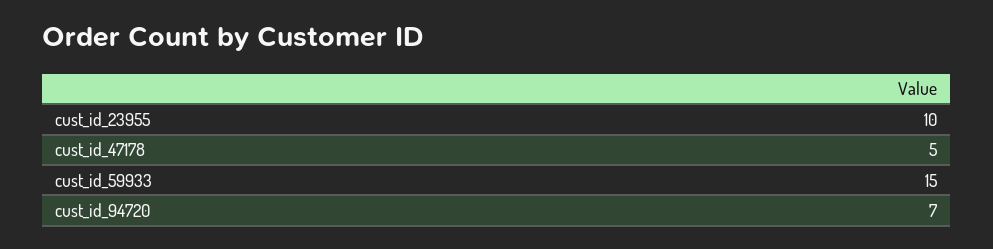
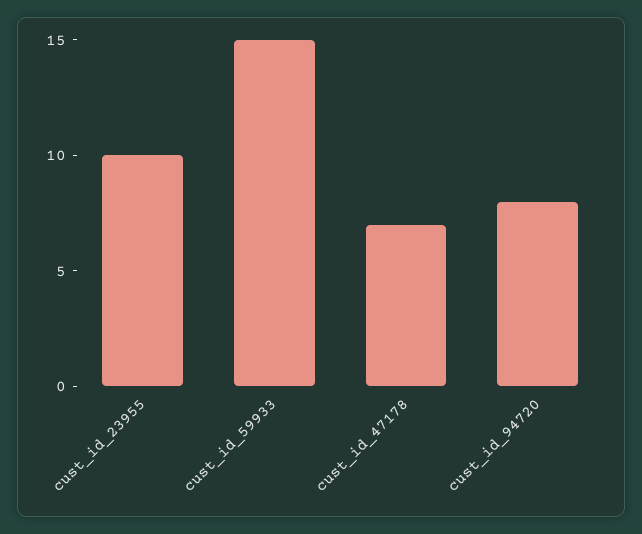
  {
    "cust_id_23955": 10,
-   "cust_id_47178": 5,
+   "cust_id_47178": 7,
    "cust_id_59933": 15,
-   "cust_id_94720": 7
+   "cust_id_94720": 8
  }

